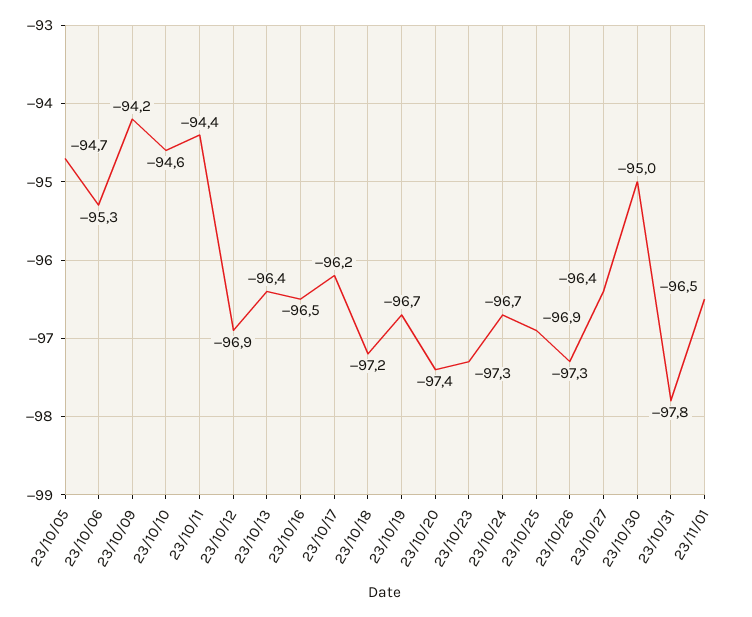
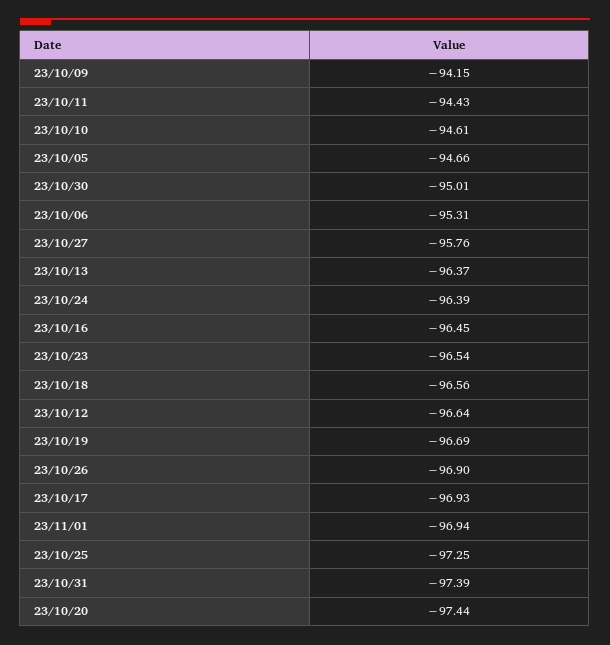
  {
    "23/10/05": -94.66,
    "23/10/06": -95.31,
    "23/10/09": -94.15,
    "23/10/10": -94.61,
    "23/10/11": -94.43,
-   "23/10/12": -96.9,
+   "23/10/12": -96.64,
    "23/10/13": -96.37,
    "23/10/16": -96.45,
-   "23/10/17": -96.2,
+   "23/10/17": -96.93,
-   "23/10/18": -97.2,
+   "23/10/18": -96.56,
    "23/10/19": -96.69,
    "23/10/20": -97.44,
-   "23/10/23": -97.3,
+   "23/10/23": -96.54,
-   "23/10/24": -96.7,
+   "23/10/24": -96.39,
-   "23/10/25": -96.9,
+   "23/10/25": -97.25,
-   "23/10/26": -97.3,
+   "23/10/26": -96.9,
-   "23/10/27": -96.4,
+   "23/10/27": -95.76,
    "23/10/30": -95.01,
-   "23/10/31": -97.8,
+   "23/10/31": -97.39,
-   "23/11/01": -96.5
+   "23/11/01": -96.94
  }

